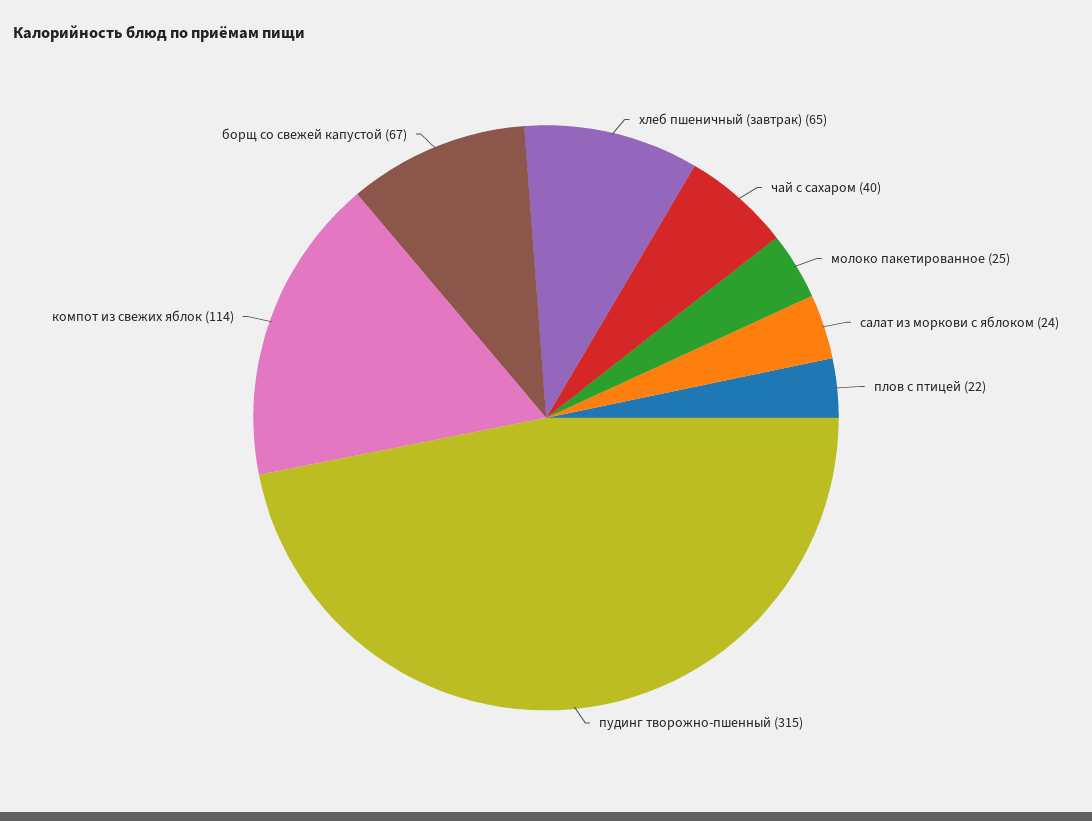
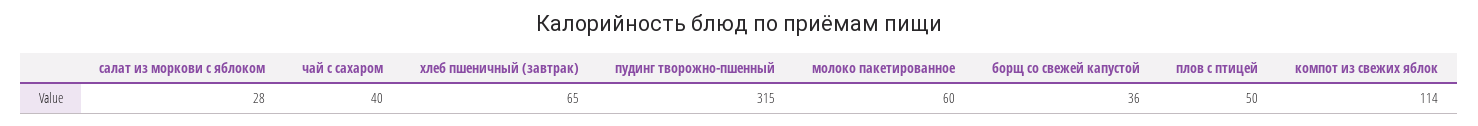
  {
    "хлеб пшеничный (завтрак)": 65,
    "чай с сахаром": 40,
-   "молоко пакетированное": 25,
+   "молоко пакетированное": 60,
-   "салат из моркови с яблоком": 24,
+   "салат из моркови с яблоком": 28,
-   "плов с птицей": 22,
+   "плов с птицей": 50,
    "пудинг творожно-пшенный": 315,
    "компот из свежих яблок": 114,
-   "борщ со свежей капустой": 67
+   "борщ со свежей капустой": 36
  }

